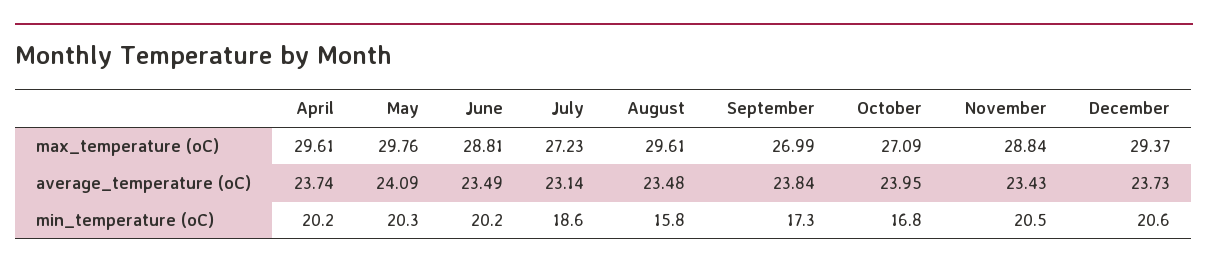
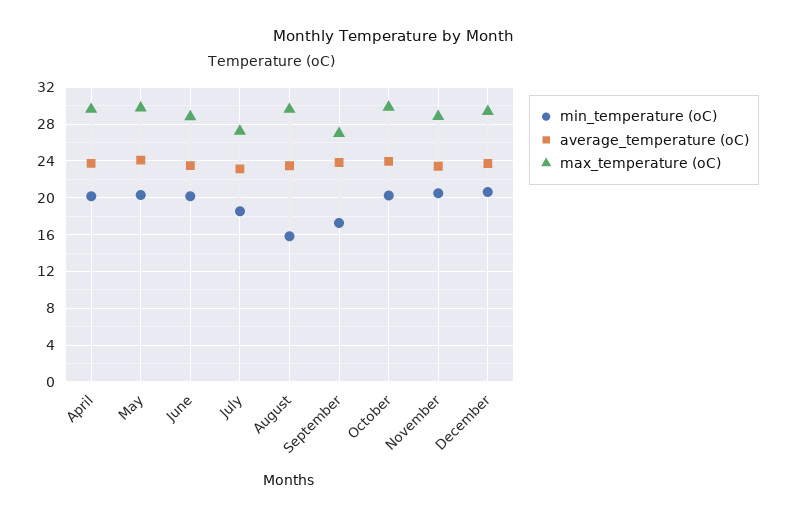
  {
    "max_temperature (oC)": {
      "April": 29.61,
      "May": 29.76,
      "June": 28.81,
      "July": 27.23,
      "August": 29.61,
      "September": 26.99,
-     "October": 27.09,
+     "October": 30,
      "November": 28.84,
      "December": 29.37
    },
    "average_temperature (oC)": {
      "April": 23.74,
      "May": 24.09,
      "June": 23.49,
      "July": 23.14,
      "August": 23.48,
      "September": 23.84,
      "October": 23.95,
      "November": 23.43,
      "December": 23.73
    },
    "min_temperature (oC)": {
      "April": 20.2,
      "May": 20.3,
      "June": 20.2,
      "July": 18.6,
      "August": 15.8,
      "September": 17.3,
-     "October": 16.8,
+     "October": 20,
      "November": 20.5,
      "December": 20.6
    }
  }

